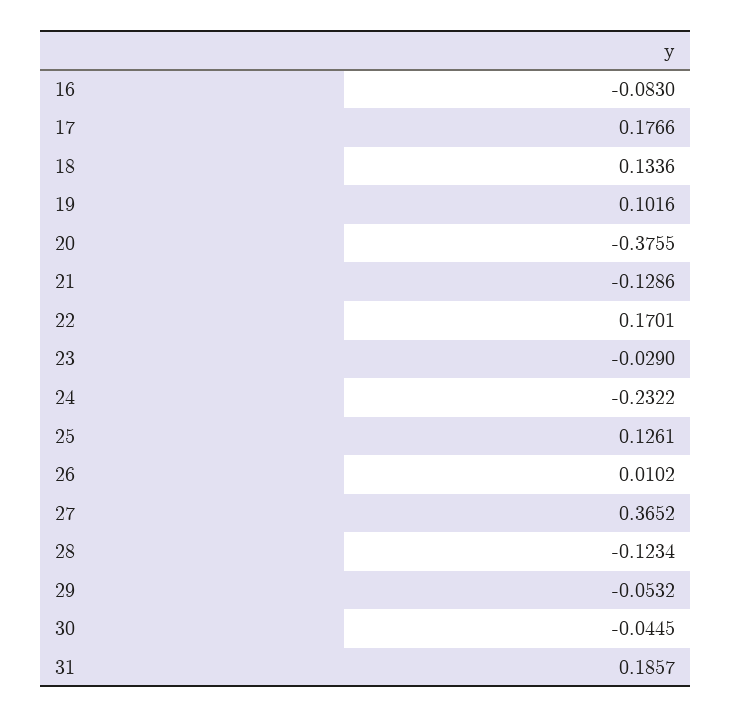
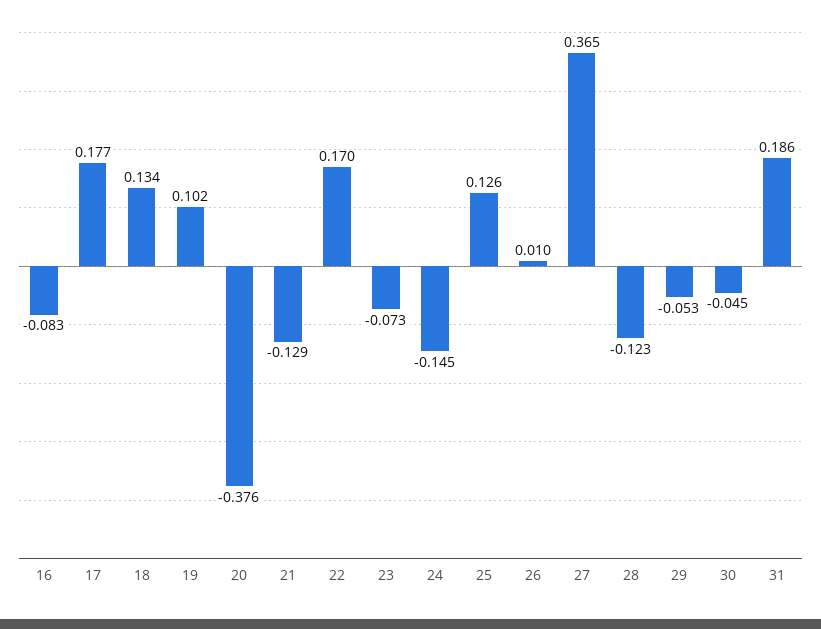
  {
    "16": -0.083,
    "17": 0.1766,
    "18": 0.1336,
    "19": 0.1016,
    "20": -0.3755,
    "21": -0.1286,
    "22": 0.1701,
-   "23": -0.029,
+   "23": -0.073,
-   "24": -0.2322,
+   "24": -0.145,
    "25": 0.1261,
    "26": 0.0102,
    "27": 0.3652,
    "28": -0.1234,
    "29": -0.0532,
    "30": -0.0445,
    "31": 0.1857
  }

